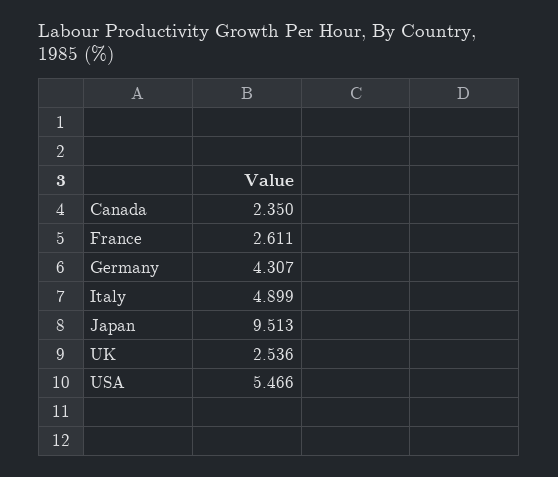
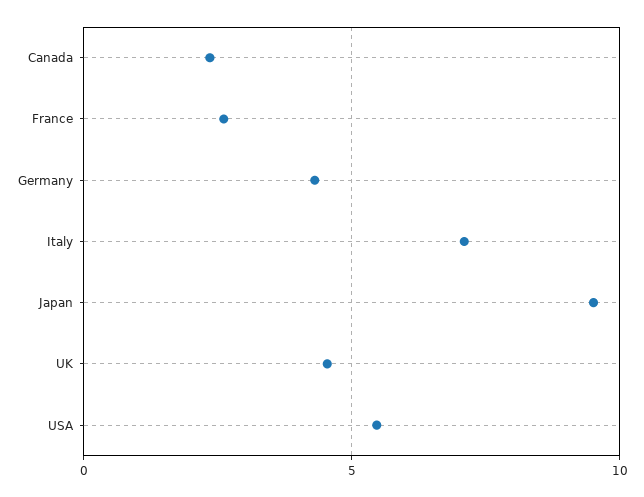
  {
    "Canada": 2.35,
    "France": 2.611,
    "Germany": 4.307,
-   "Italy": 4.899,
+   "Italy": 7,
    "Japan": 9.513,
-   "UK": 2.536,
+   "UK": 4.5,
    "USA": 5.466
  }

